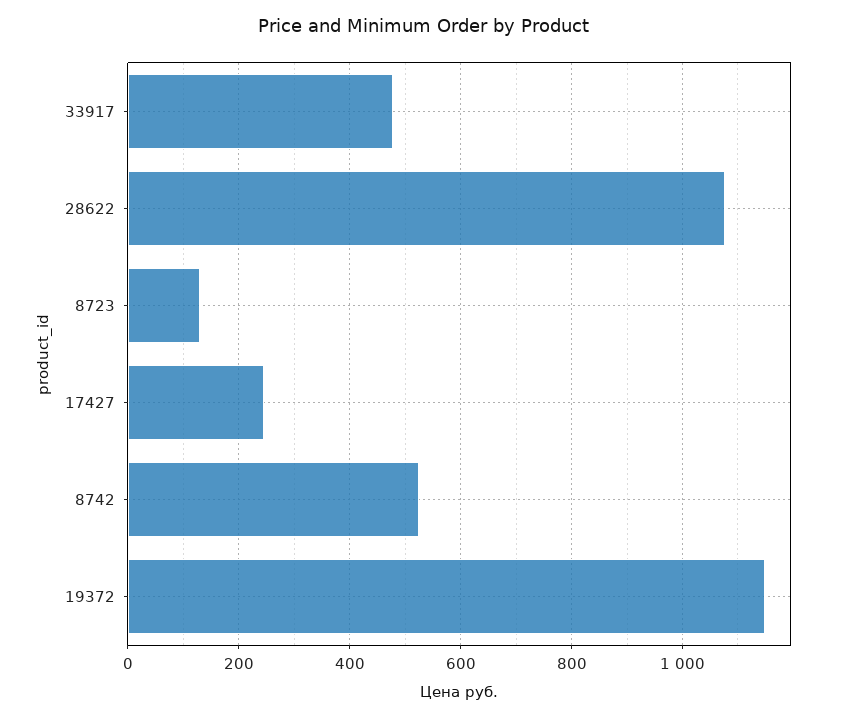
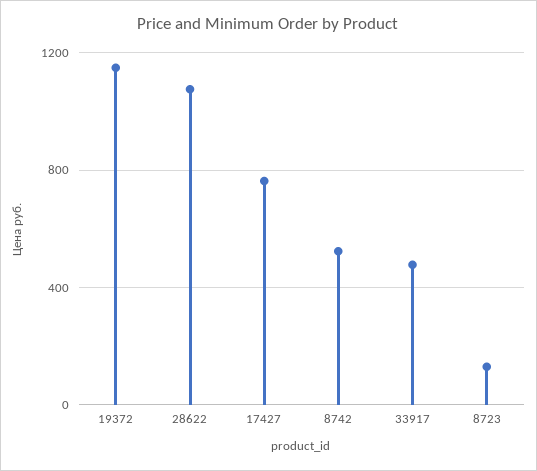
  {
    "33917": 480,
    "28622": 1080,
    "8723": 140,
-   "17427": 240,
+   "17427": 750,
    "8742": 520,
    "19372": 1140
  }

